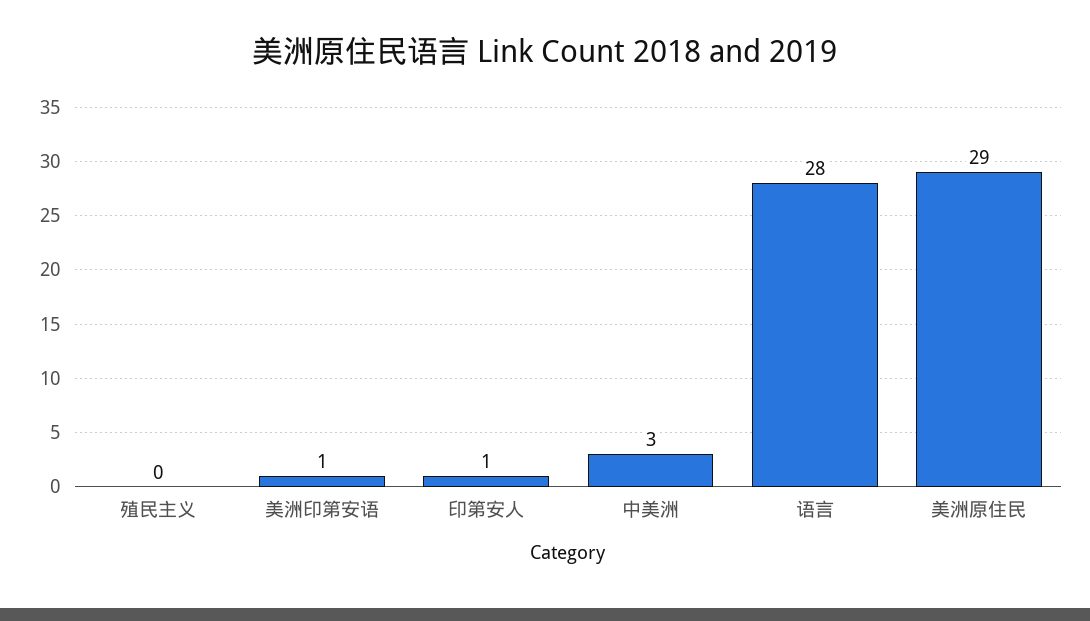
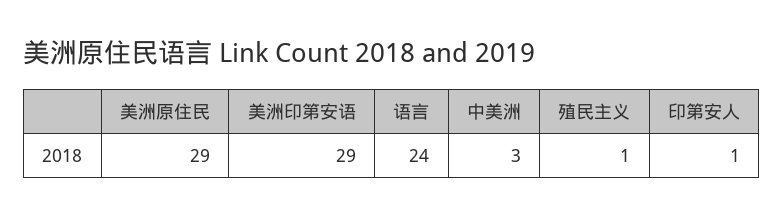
  {
-   "殖民主义": 0,
+   "殖民主义": 1,
-   "美洲印第安语": 1,
+   "美洲印第安语": 29,
    "印第安人": 1,
    "中美洲": 3,
-   "语言": 28,
+   "语言": 24,
    "美洲原住民": 29
  }

